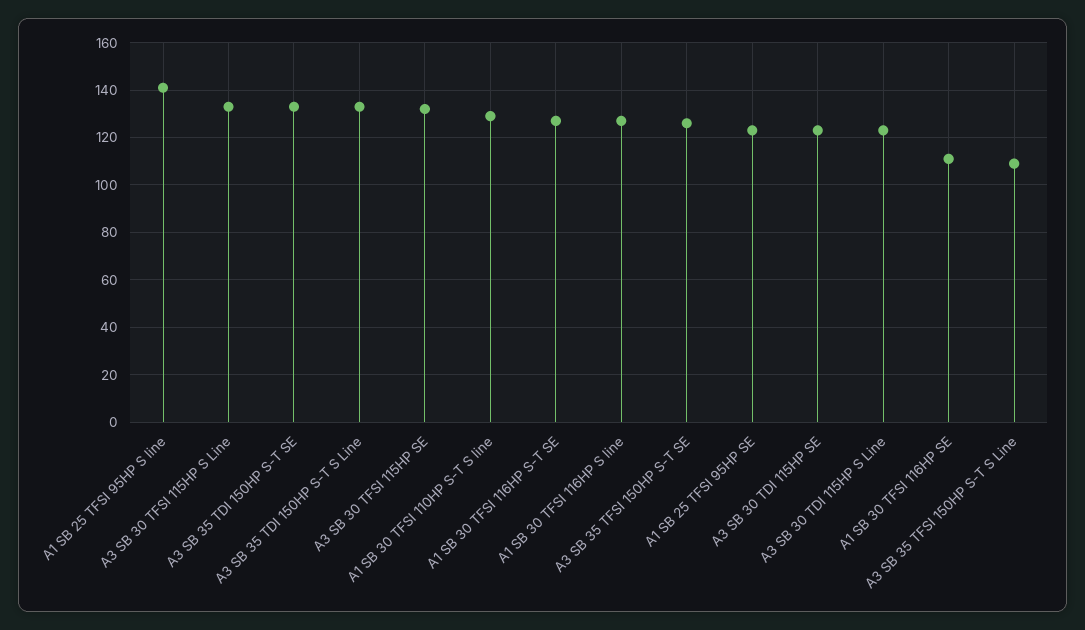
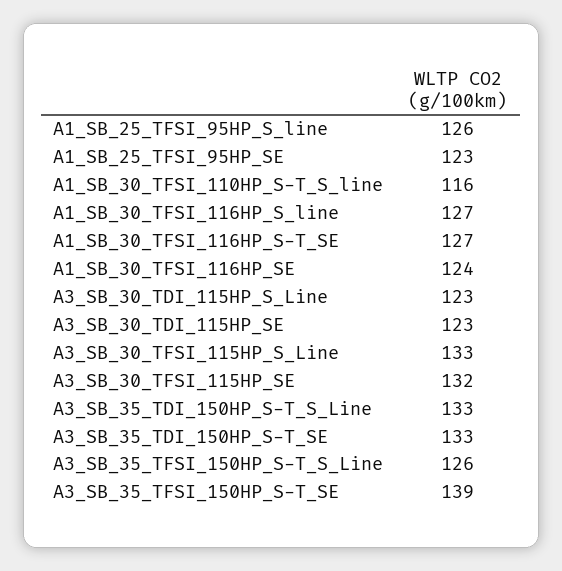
  {
-   "A1 SB 25 TFSI 95HP S line": 140,
+   "A1 SB 25 TFSI 95HP S line": 126,
    "A3 SB 30 TFSI 115HP S Line": 133,
    "A3 SB 35 TDI 150HP S-T SE": 133,
    "A3 SB 35 TDI 150HP S-T S Line": 133,
    "A3 SB 30 TFSI 115HP SE": 132,
-   "A1 SB 30 TFSI 110HP S-T S line": 130,
+   "A1 SB 30 TFSI 110HP S-T S line": 116,
    "A1 SB 30 TFSI 116HP S-T SE": 127,
    "A1 SB 30 TFSI 116HP S line": 127,
-   "A3 SB 35 TFSI 150HP S-T SE": 125,
+   "A3 SB 35 TFSI 150HP S-T SE": 139,
    "A1 SB 25 TFSI 95HP SE": 123,
    "A3 SB 30 TDI 115HP SE": 123,
    "A3 SB 30 TDI 115HP S Line": 123,
-   "A1 SB 30 TFSI 116HP SE": 110,
+   "A1 SB 30 TFSI 116HP SE": 124,
-   "A3 SB 35 TFSI 150HP S-T S Line": 110
+   "A3 SB 35 TFSI 150HP S-T S Line": 126
  }

